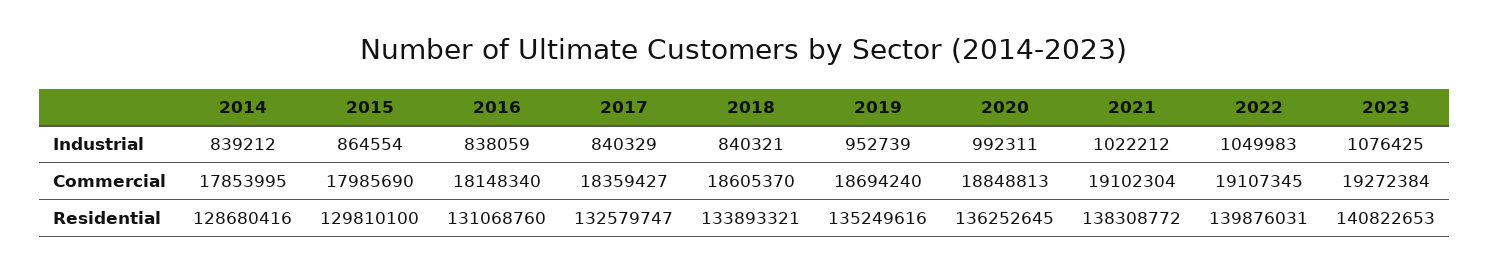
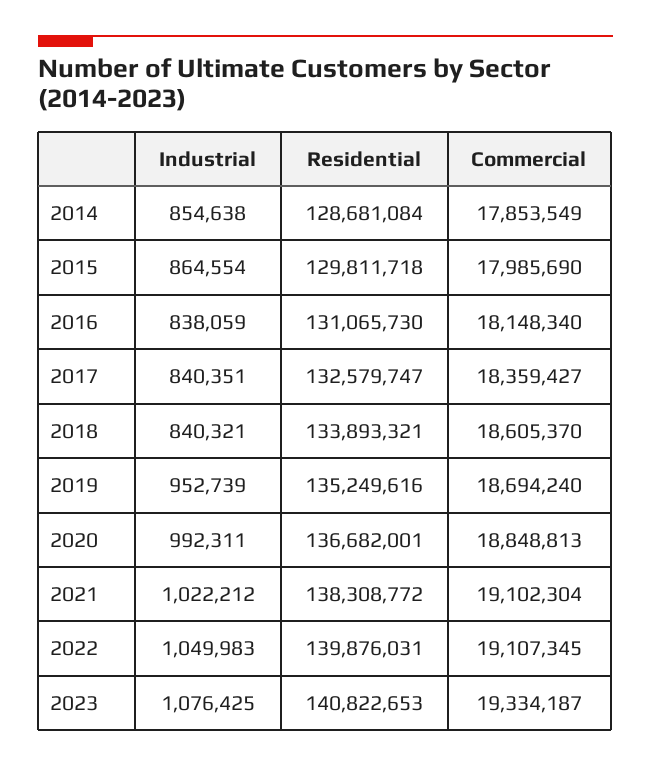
  {
    "2014": {
-     "Industrial": 839212,
+     "Industrial": 854638,
-     "Commercial": 17853995,
+     "Commercial": 17853549,
-     "Residential": 128680416
+     "Residential": 128681084
    },
    "2015": {
      "Industrial": 864554,
      "Commercial": 17985690,
-     "Residential": 129810100
+     "Residential": 129811718
    },
    "2016": {
      "Industrial": 838059,
      "Commercial": 18148340,
-     "Residential": 131068760
+     "Residential": 131065730
    },
    "2017": {
-     "Industrial": 840329,
+     "Industrial": 840351,
      "Commercial": 18359427,
      "Residential": 132579747
    },
    "2018": {
      "Industrial": 840321,
      "Commercial": 18605370,
      "Residential": 133893321
    },
    "2019": {
      "Industrial": 952739,
      "Commercial": 18694240,
      "Residential": 135249616
    },
    "2020": {
      "Industrial": 992311,
      "Commercial": 18848813,
-     "Residential": 136252645
+     "Residential": 136682001
    },
    "2021": {
      "Industrial": 1022212,
      "Commercial": 19102304,
      "Residential": 138308772
    },
    "2022": {
      "Industrial": 1049983,
      "Commercial": 19107345,
      "Residential": 139876031
    },
    "2023": {
      "Industrial": 1076425,
-     "Commercial": 19272384,
+     "Commercial": 19334187,
      "Residential": 140822653
    }
  }

